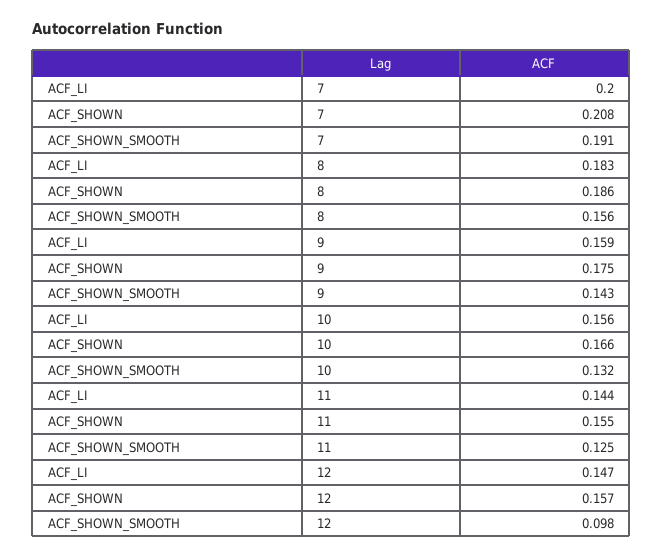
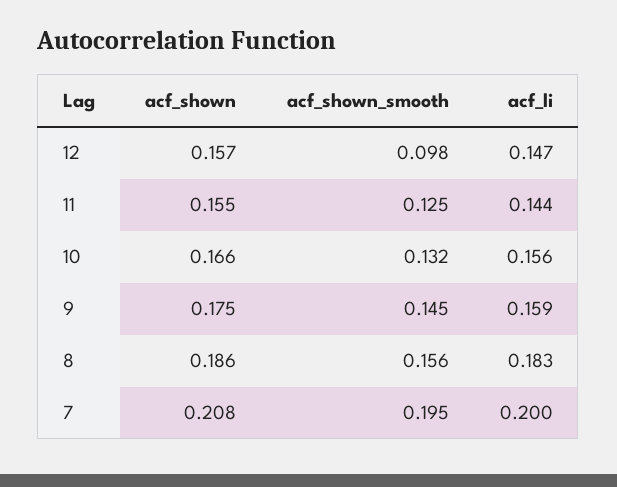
  {
    "ACF_LI": {
      "7": 0.2,
      "8": 0.183,
      "9": 0.159,
      "10": 0.156,
      "11": 0.144,
      "12": 0.147
    },
    "ACF_SHOWN": {
      "7": 0.208,
      "8": 0.186,
      "9": 0.175,
      "10": 0.166,
      "11": 0.155,
      "12": 0.157
    },
    "ACF_SHOWN_SMOOTH": {
-     "7": 0.191,
+     "7": 0.195,
      "8": 0.156,
-     "9": 0.143,
+     "9": 0.145,
      "10": 0.132,
      "11": 0.125,
      "12": 0.098
    }
  }

